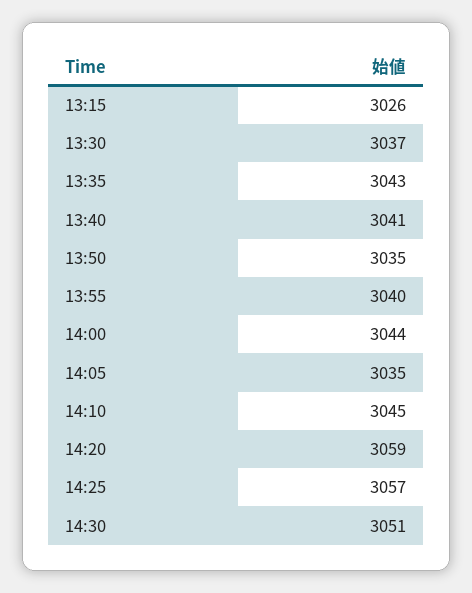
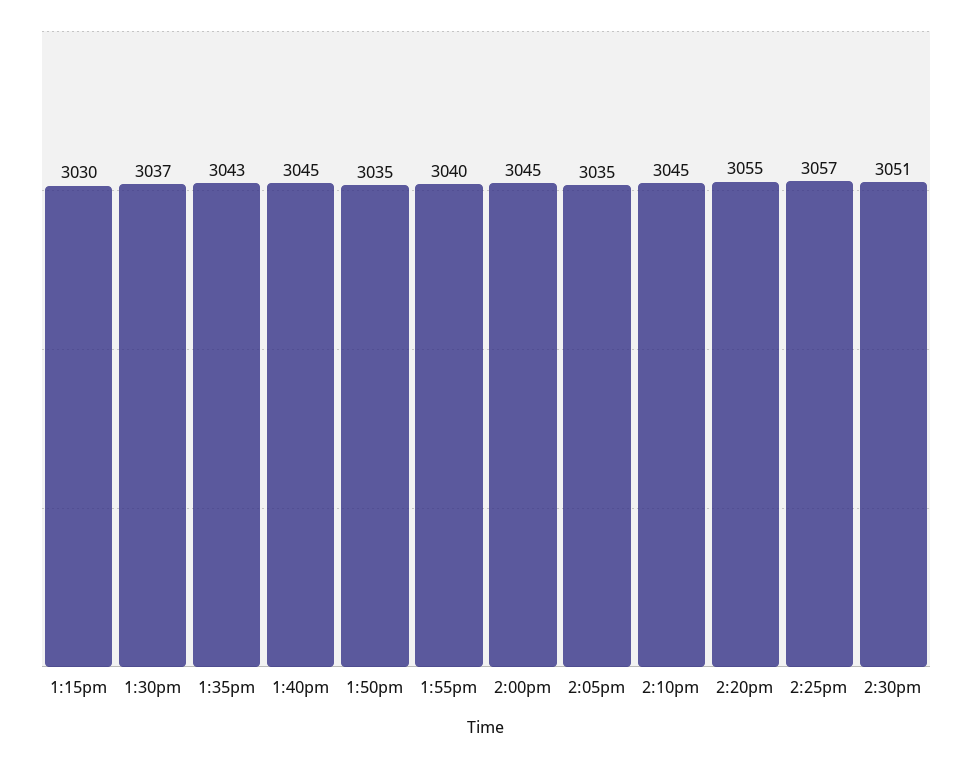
  {
-   "13:15": 3026,
+   "13:15": 3030,
    "13:30": 3037,
    "13:35": 3043,
-   "13:40": 3041,
+   "13:40": 3045,
    "13:50": 3035,
    "13:55": 3040,
-   "14:00": 3044,
+   "14:00": 3045,
    "14:05": 3035,
    "14:10": 3045,
-   "14:20": 3059,
+   "14:20": 3055,
    "14:25": 3057,
    "14:30": 3051
  }

